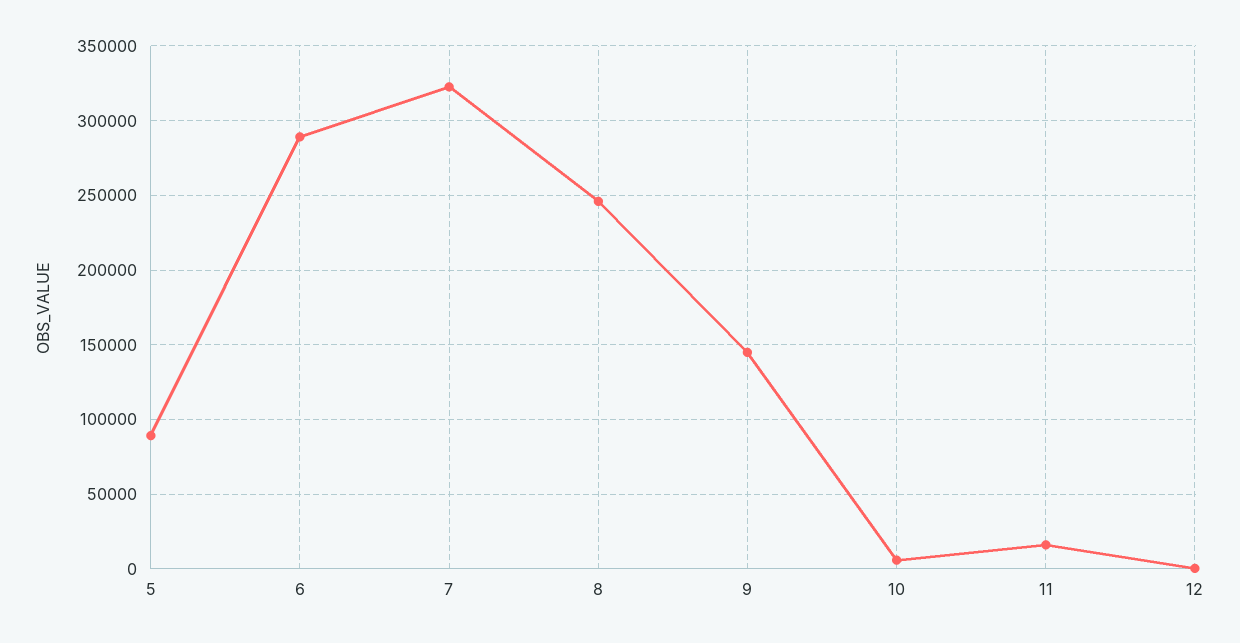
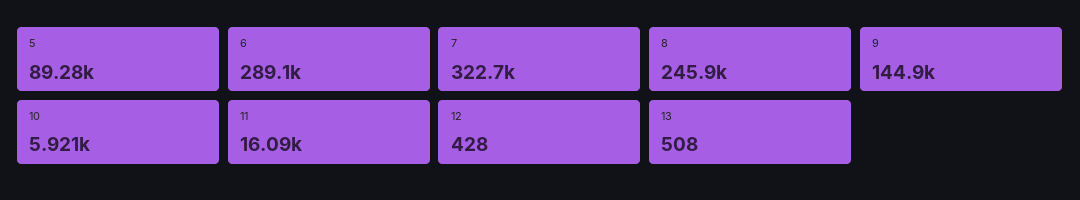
  {
    "5": 89280,
    "6": 289100,
    "7": 322700,
    "8": 245900,
    "9": 144900,
    "10": 5921,
    "11": 16090,
-   "12": 428
+   "12": 428,
+   "13": 508
  }

